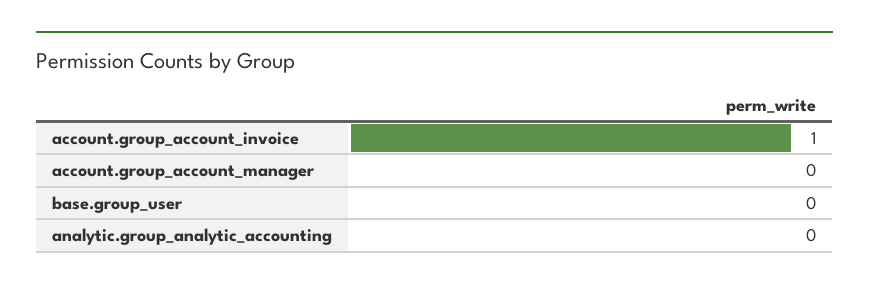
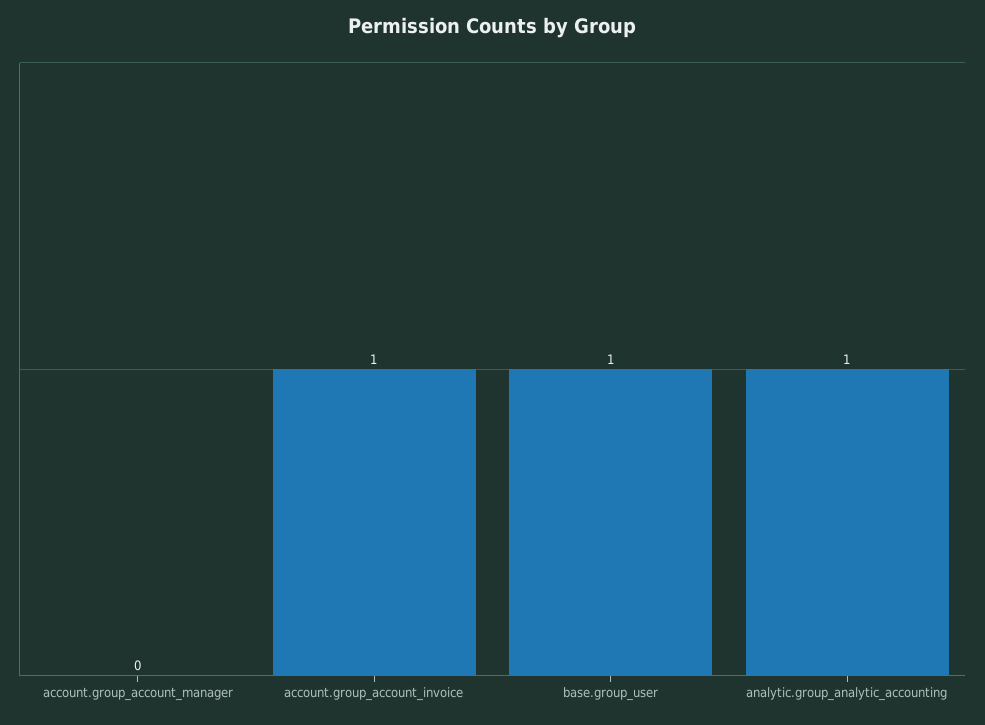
  {
    "account.group_account_invoice": 1,
    "account.group_account_manager": 0,
-   "base.group_user": 0,
+   "base.group_user": 1,
-   "analytic.group_analytic_accounting": 0
+   "analytic.group_analytic_accounting": 1
  }

